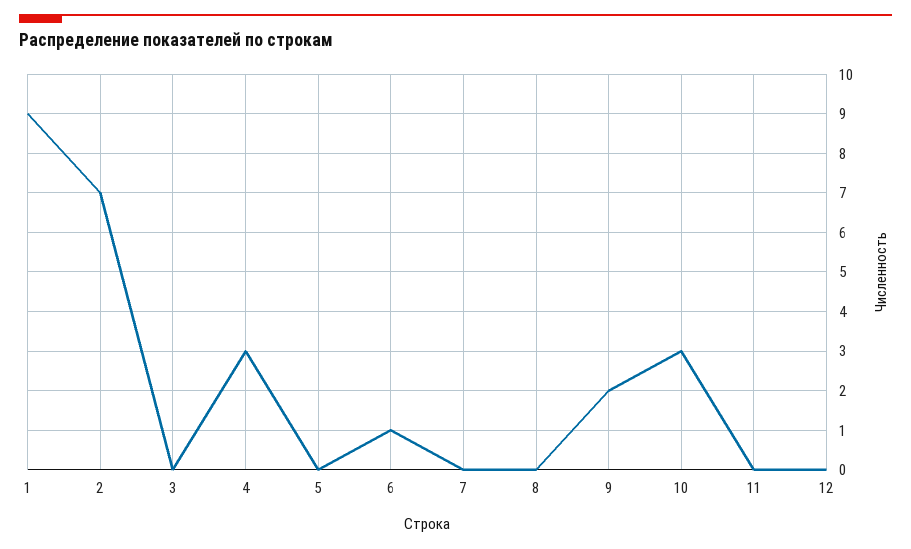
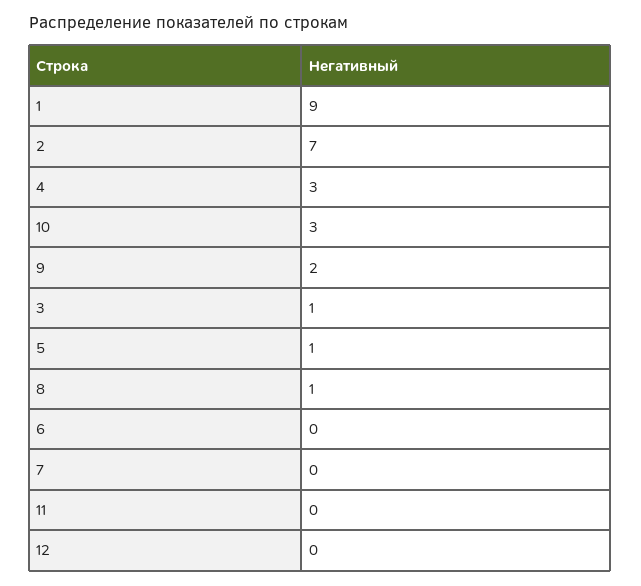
  {
    "1": 9,
    "2": 7,
-   "3": 0,
+   "3": 1,
    "4": 3,
-   "5": 0,
+   "5": 1,
-   "6": 1,
+   "6": 0,
    "7": 0,
-   "8": 0,
+   "8": 1,
    "9": 2,
    "10": 3,
    "11": 0,
    "12": 0
  }

